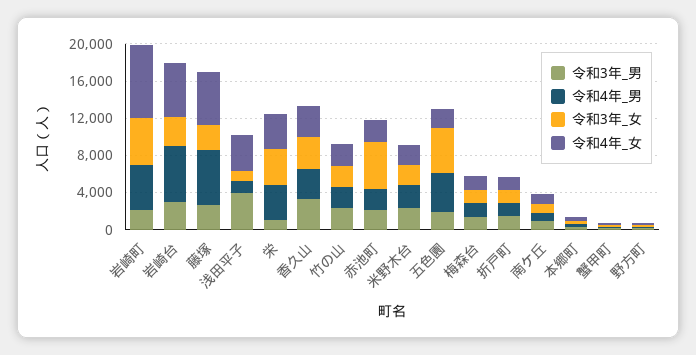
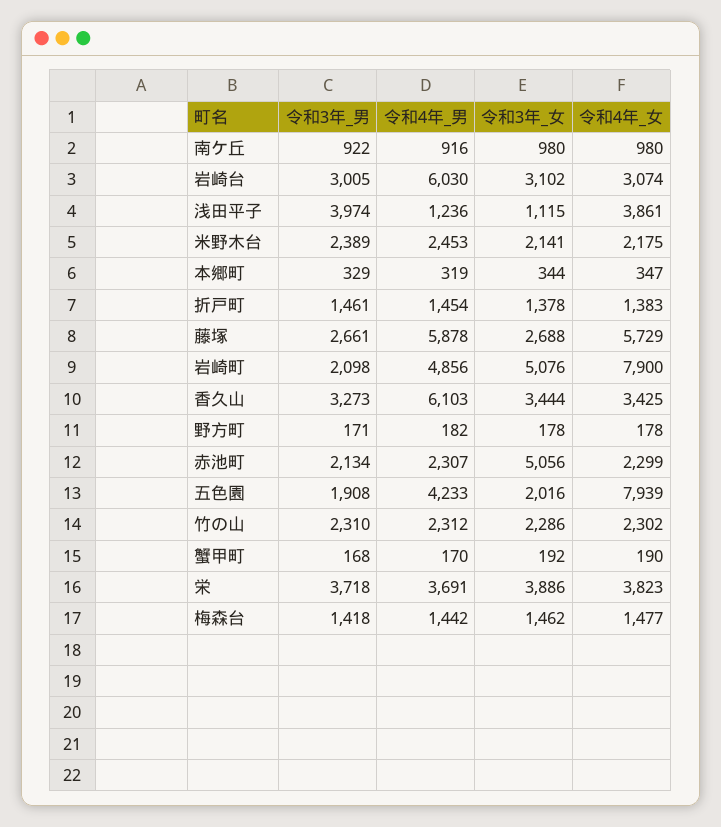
  {
    "令和3年_男": {
      "岩崎町": 2098,
      "岩崎台": 3005,
      "藤塚": 2661,
      "浅田平子": 3974,
-     "栄": 1000,
+     "栄": 3718,
      "香久山": 3273,
      "竹の山": 2310,
      "赤池町": 2134,
      "米野木台": 2389,
      "五色園": 1908,
      "梅森台": 1418,
      "折戸町": 1461,
      "南ケ丘": 922,
      "本郷町": 329,
      "蟹甲町": 168,
      "野方町": 171
    },
    "令和4年_男": {
      "岩崎町": 4856,
      "岩崎台": 6030,
      "藤塚": 5878,
      "浅田平子": 1236,
      "栄": 3691,
-     "香久山": 3000,
+     "香久山": 6103,
      "竹の山": 2312,
      "赤池町": 2307,
      "米野木台": 2453,
      "五色園": 4233,
      "梅森台": 1442,
      "折戸町": 1454,
      "南ケ丘": 916,
      "本郷町": 319,
      "蟹甲町": 170,
      "野方町": 182
    },
    "令和3年_女": {
      "岩崎町": 5076,
      "岩崎台": 3102,
      "藤塚": 2688,
      "浅田平子": 1115,
      "栄": 3886,
      "香久山": 3444,
      "竹の山": 2286,
      "赤池町": 5056,
      "米野木台": 2141,
-     "五色園": 5000,
+     "五色園": 2016,
      "梅森台": 1462,
      "折戸町": 1378,
      "南ケ丘": 980,
      "本郷町": 344,
      "蟹甲町": 192,
      "野方町": 178
    },
    "令和4年_女": {
      "岩崎町": 7900,
-     "岩崎台": 6000,
+     "岩崎台": 3074,
      "藤塚": 5729,
      "浅田平子": 3861,
      "栄": 3823,
      "香久山": 3425,
      "竹の山": 2302,
      "赤池町": 2299,
      "米野木台": 2175,
-     "五色園": 2000,
+     "五色園": 7939,
      "梅森台": 1477,
      "折戸町": 1383,
      "南ケ丘": 980,
      "本郷町": 347,
      "蟹甲町": 190,
      "野方町": 178
    }
  }

